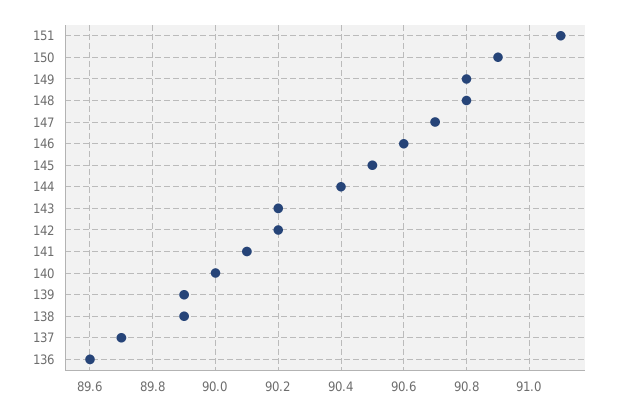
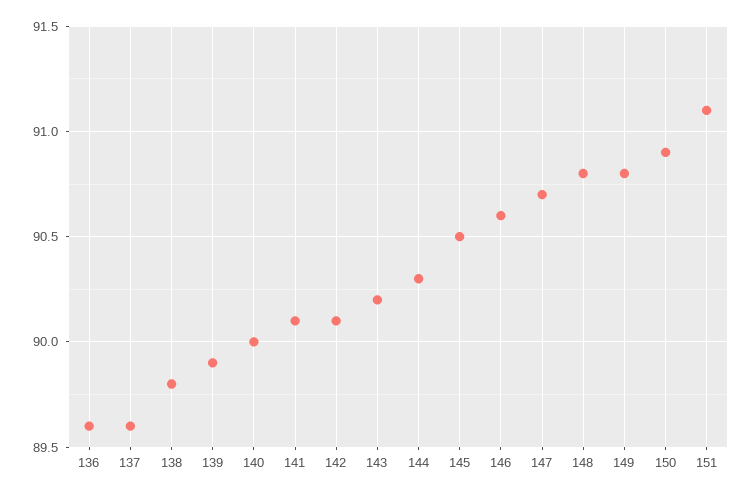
  {
    "151": 91.1,
    "150": 90.9,
    "149": 90.8,
    "148": 90.8,
    "147": 90.7,
    "146": 90.6,
    "145": 90.5,
-   "144": 90.4,
+   "144": 90.3,
    "143": 90.2,
-   "142": 90.2,
+   "142": 90.1,
    "141": 90.1,
    "140": 90,
    "139": 89.9,
-   "138": 89.9,
+   "138": 89.8,
-   "137": 89.7,
+   "137": 89.6,
    "136": 89.6
  }

